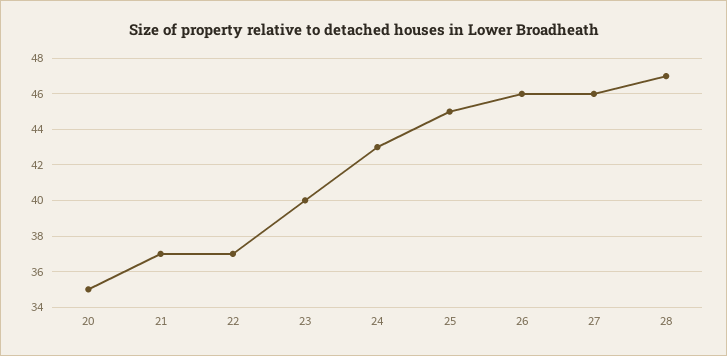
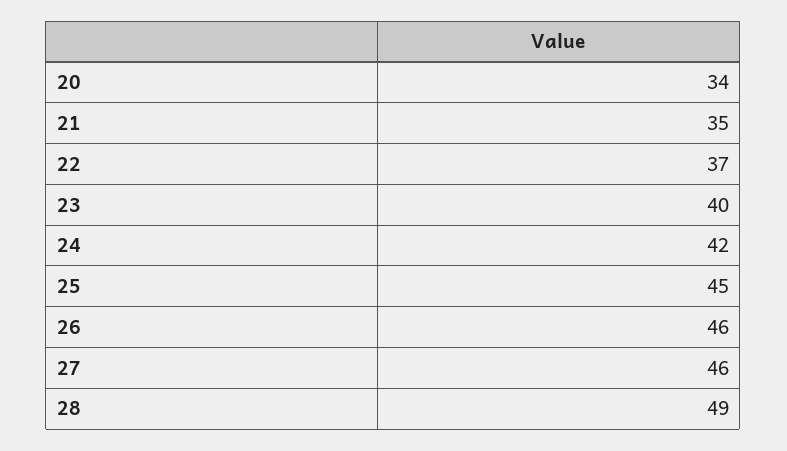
  {
-   "20": 35,
+   "20": 34,
-   "21": 37,
+   "21": 35,
    "22": 37,
    "23": 40,
-   "24": 43,
+   "24": 42,
    "25": 45,
    "26": 46,
    "27": 46,
-   "28": 47
+   "28": 49
  }

